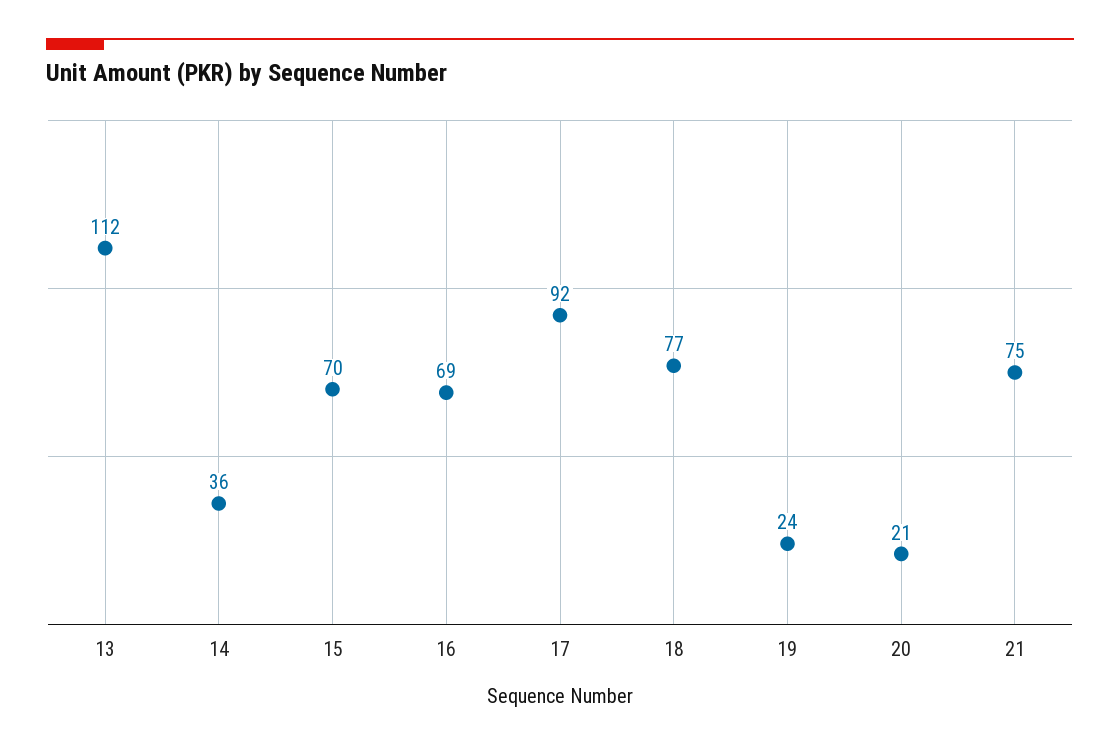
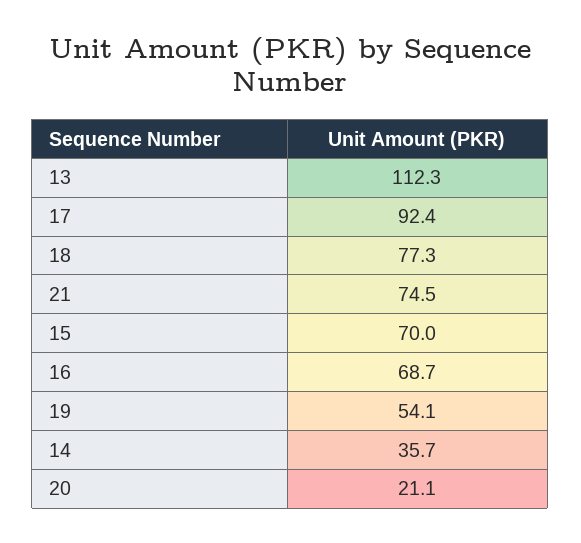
  {
    "13": 112.3,
    "14": 35.7,
    "15": 70,
    "16": 68.7,
    "17": 92.4,
    "18": 77.3,
-   "19": 24,
+   "19": 54.1,
    "20": 21.1,
    "21": 74.5
  }

